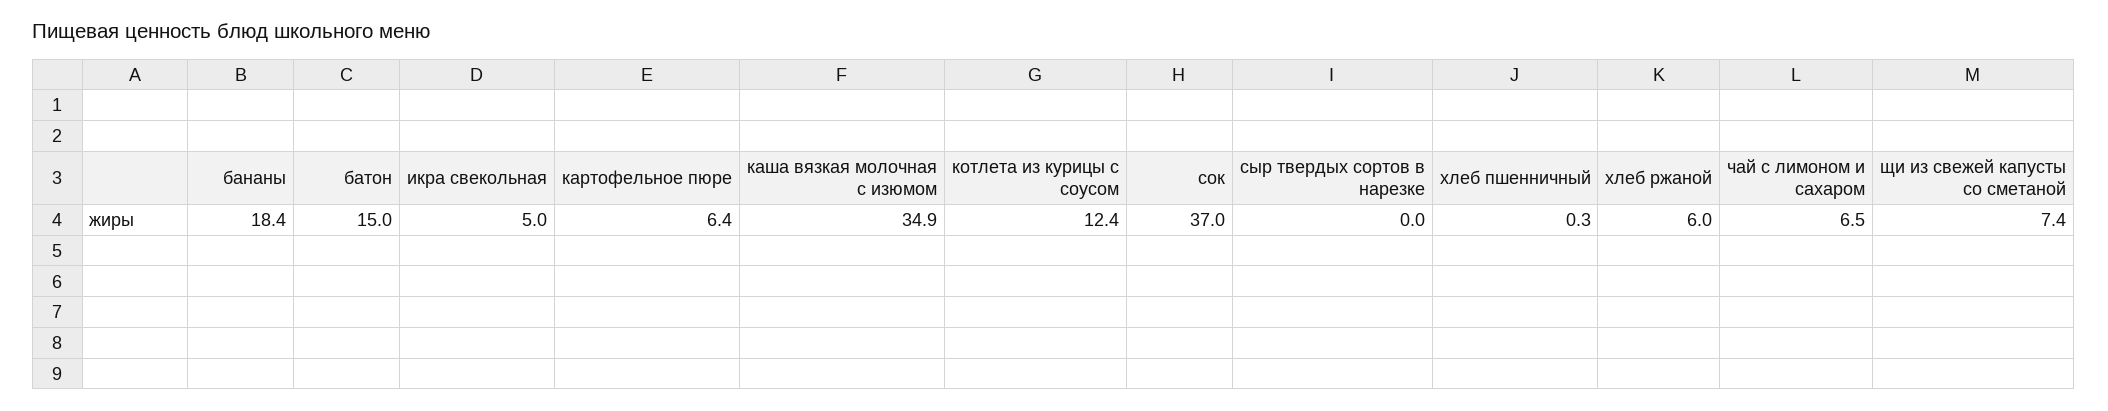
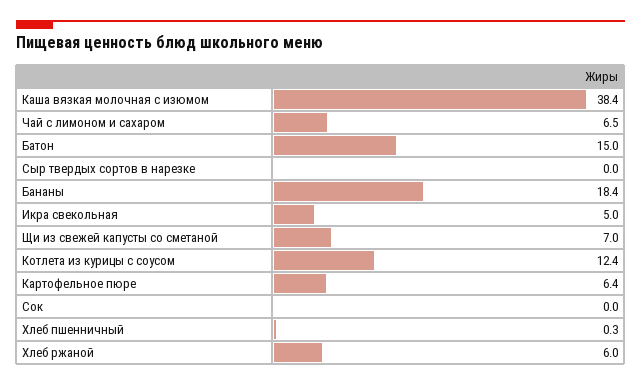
  {
    "бананы": 18.4,
    "батон": 15,
    "икра свекольная": 5,
    "картофельное пюре": 6.4,
-   "каша вязкая молочная с изюмом": 34.9,
+   "каша вязкая молочная с изюмом": 38.4,
    "котлета из курицы с соусом": 12.4,
-   "сок": 37,
+   "сок": 0,
    "сыр твердых сортов в нарезке": 0,
    "хлеб пшенничный": 0.3,
    "хлеб ржаной": 6,
    "чай с лимоном и сахаром": 6.5,
-   "щи из свежей капусты со сметаной": 7.4
+   "щи из свежей капусты со сметаной": 7
  }

